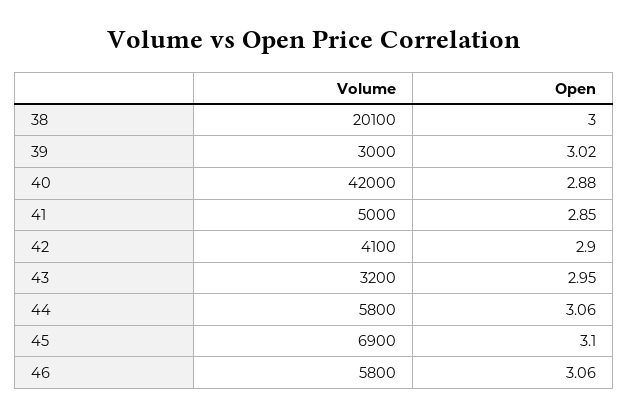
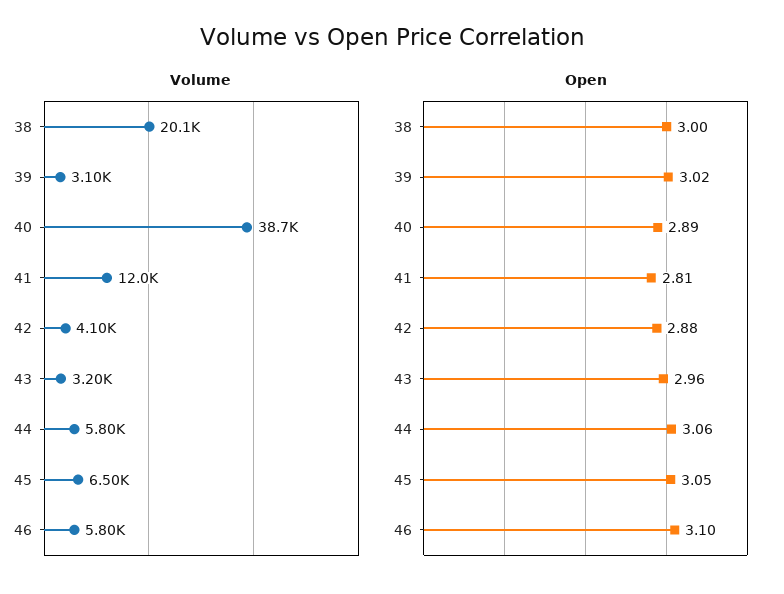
  {
    "Volume": {
      "38": 20100,
-     "39": 3000,
+     "39": 3100,
-     "40": 42000,
+     "40": 38700,
-     "41": 5000,
+     "41": 12000,
      "42": 4100,
      "43": 3200,
      "44": 5800,
-     "45": 6900,
+     "45": 6500,
      "46": 5800
    },
    "Open": {
      "38": 3,
      "39": 3.02,
-     "40": 2.88,
+     "40": 2.89,
-     "41": 2.85,
+     "41": 2.81,
-     "42": 2.9,
+     "42": 2.88,
-     "43": 2.95,
+     "43": 2.96,
      "44": 3.06,
-     "45": 3.1,
+     "45": 3.05,
-     "46": 3.06
+     "46": 3.1
    }
  }

